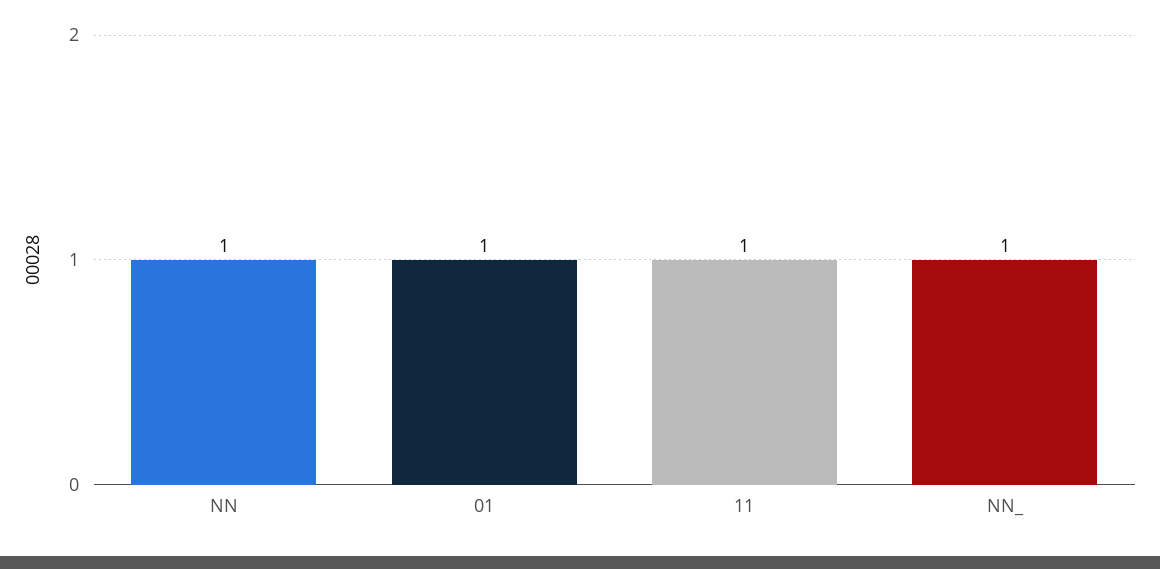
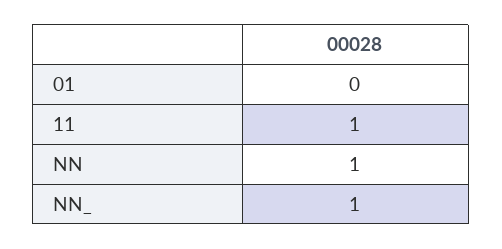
  {
    "NN": 1,
-   "01": 1,
+   "01": 0,
    "11": 1,
    "NN_": 1
  }

